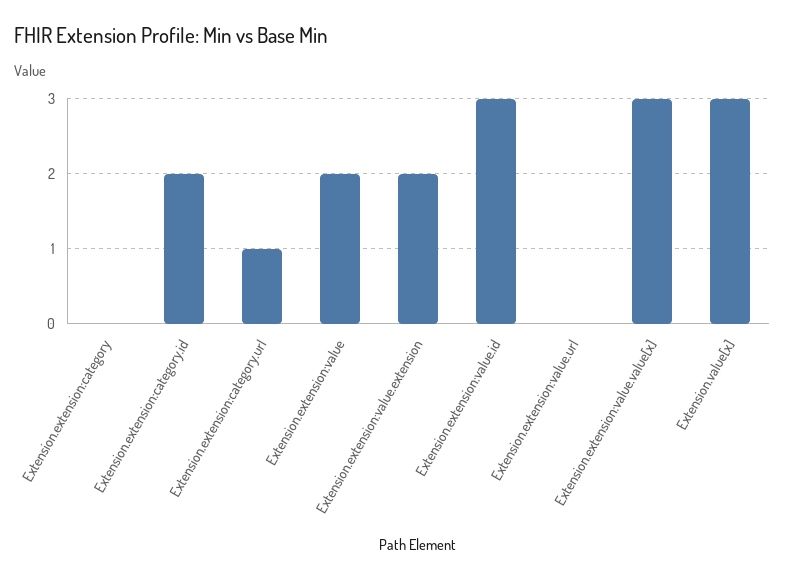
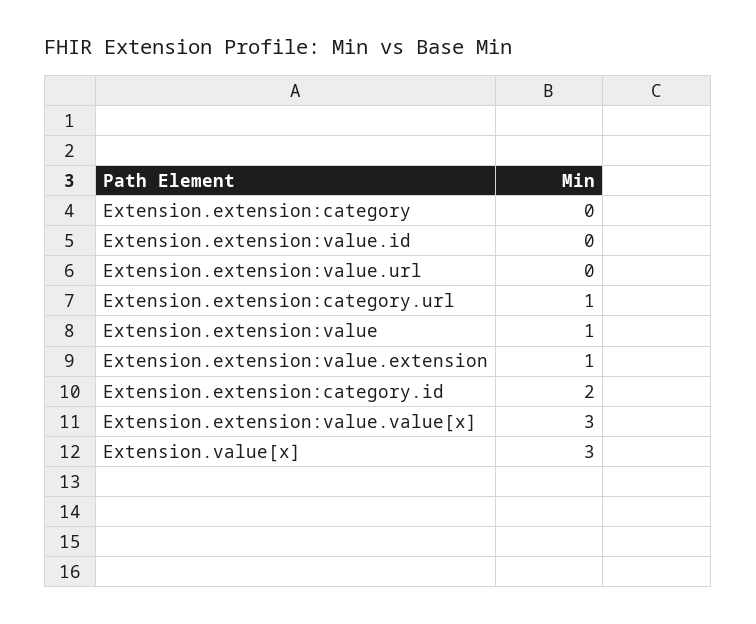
  {
    "Extension.extension:category": 0,
    "Extension.extension:category.id": 2,
    "Extension.extension:category.url": 1,
-   "Extension.extension:value": 2,
+   "Extension.extension:value": 1,
-   "Extension.extension:value.extension": 2,
+   "Extension.extension:value.extension": 1,
-   "Extension.extension:value.id": 3,
+   "Extension.extension:value.id": 0,
    "Extension.extension:value.url": 0,
    "Extension.extension:value.value[x]": 3,
    "Extension.value[x]": 3
  }

